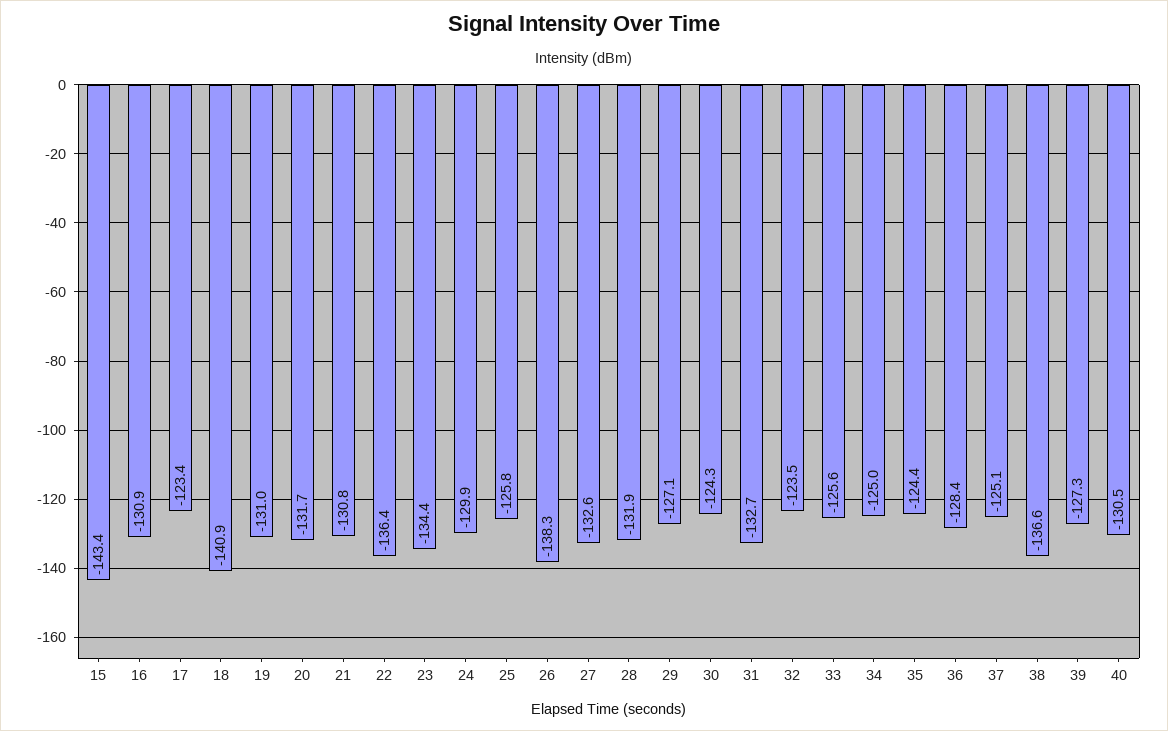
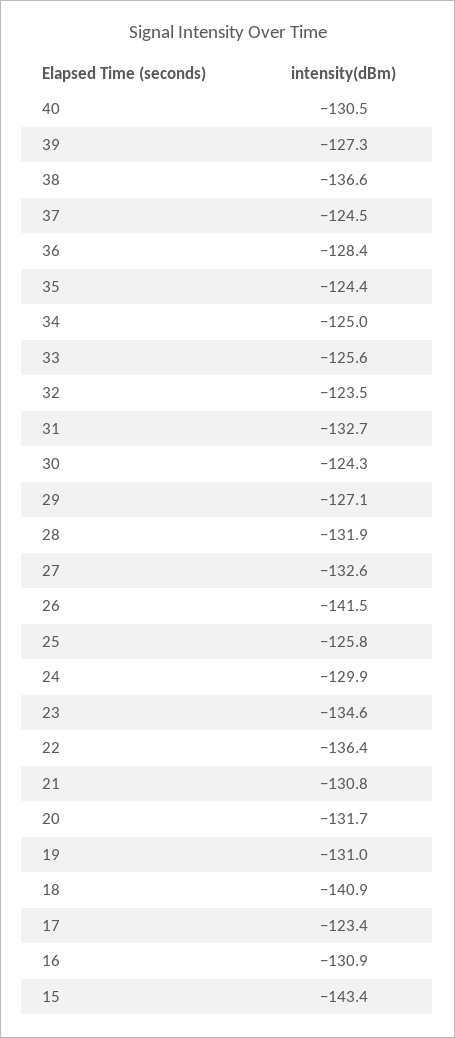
  {
    "15": -143.4,
    "16": -130.9,
    "17": -123.4,
    "18": -140.9,
    "19": -131,
    "20": -131.7,
    "21": -130.8,
    "22": -136.4,
-   "23": -134.4,
+   "23": -134.6,
    "24": -129.9,
    "25": -125.8,
-   "26": -138.3,
+   "26": -141.5,
    "27": -132.6,
    "28": -131.9,
    "29": -127.1,
    "30": -124.3,
    "31": -132.7,
    "32": -123.5,
    "33": -125.6,
    "34": -125,
    "35": -124.4,
    "36": -128.4,
-   "37": -125.1,
+   "37": -124.5,
    "38": -136.6,
    "39": -127.3,
    "40": -130.5
  }

